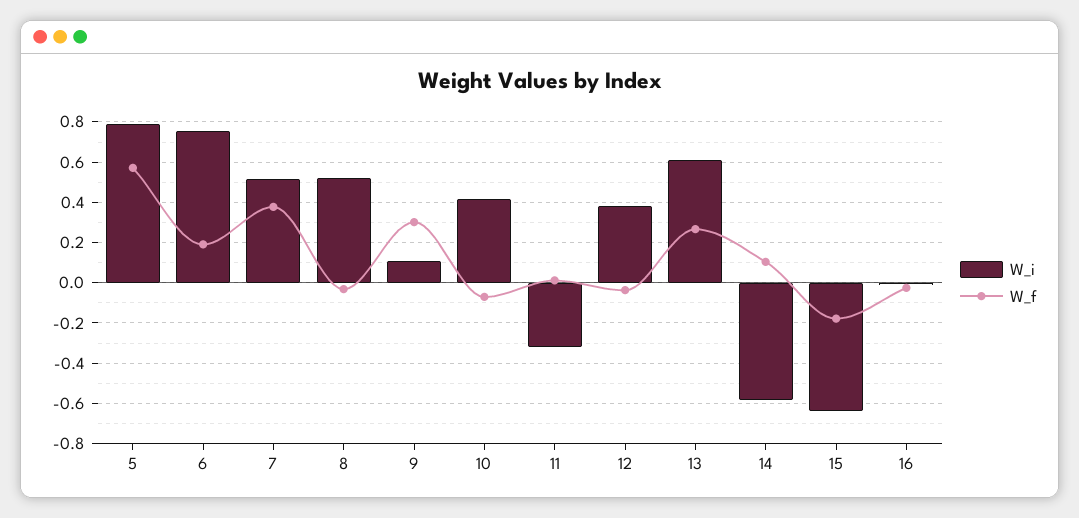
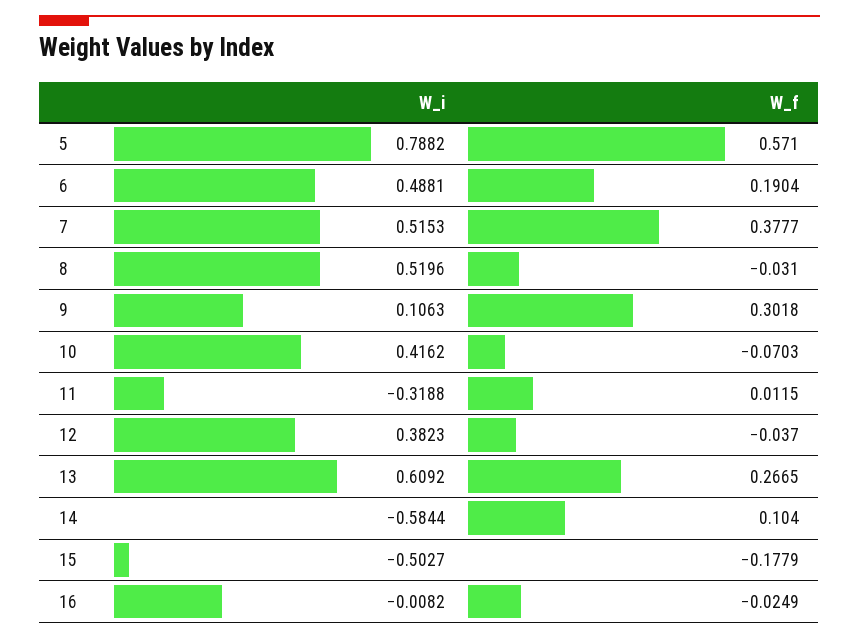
  {
    "W_i": {
      "5": 0.7882,
-     "6": 0.75,
+     "6": 0.4881,
      "7": 0.5153,
      "8": 0.5196,
      "9": 0.1063,
      "10": 0.4162,
      "11": -0.3188,
      "12": 0.3823,
      "13": 0.6092,
      "14": -0.5844,
-     "15": -0.65,
+     "15": -0.5027,
      "16": -0.0082
    },
    "W_f": {
      "5": 0.571,
      "6": 0.1904,
      "7": 0.3777,
      "8": -0.031,
      "9": 0.3018,
      "10": -0.0703,
      "11": 0.0115,
      "12": -0.037,
      "13": 0.2665,
      "14": 0.104,
      "15": -0.1779,
      "16": -0.0249
    }
  }

